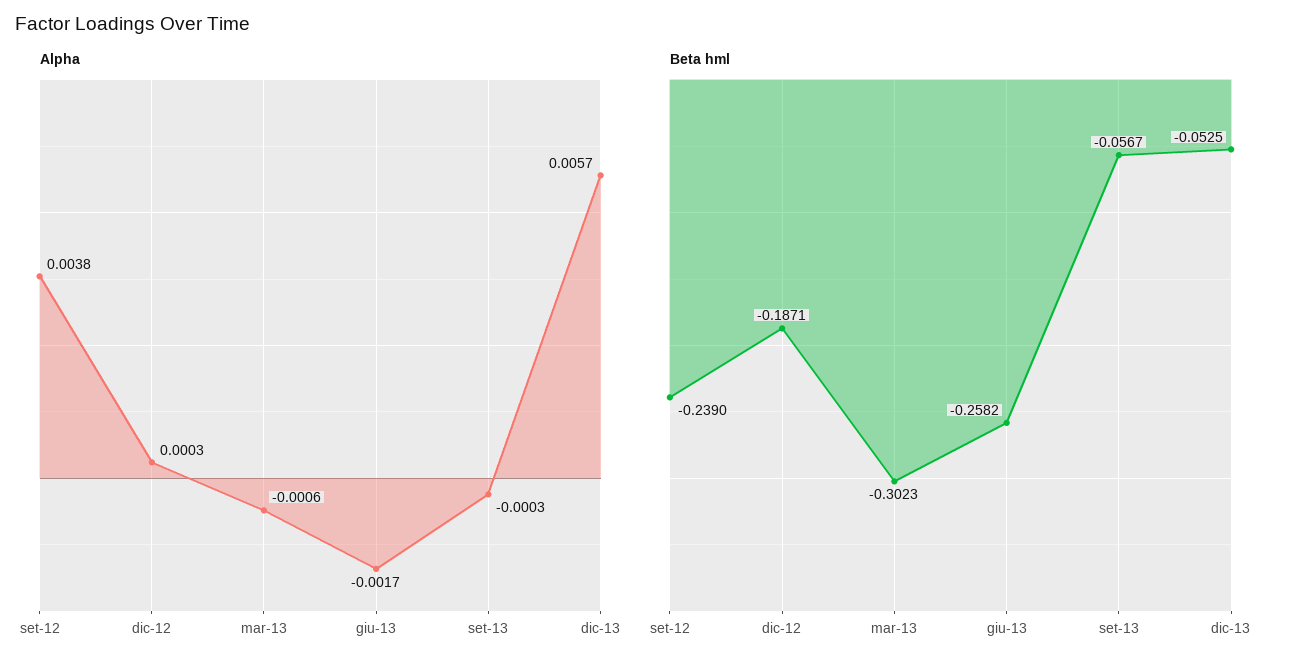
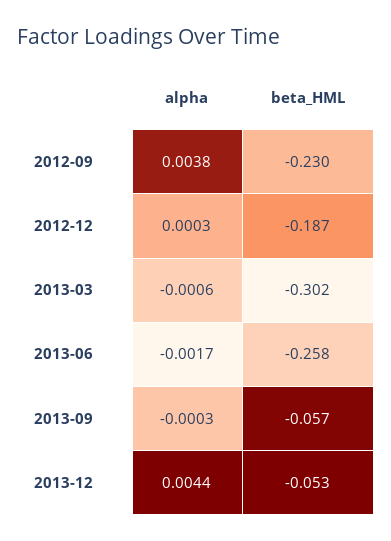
  {
    "Alpha": {
      "set-12": 0.0038,
      "dic-12": 0.0003,
      "mar-13": -0.0006,
      "giu-13": -0.0017,
      "set-13": -0.0003,
-     "dic-13": 0.0057
+     "dic-13": 0.0044
    },
    "Beta hml": {
-     "set-12": -0.239,
+     "set-12": -0.23,
      "dic-12": -0.1871,
      "mar-13": -0.3023,
      "giu-13": -0.2582,
      "set-13": -0.0567,
      "dic-13": -0.0525
    }
  }

